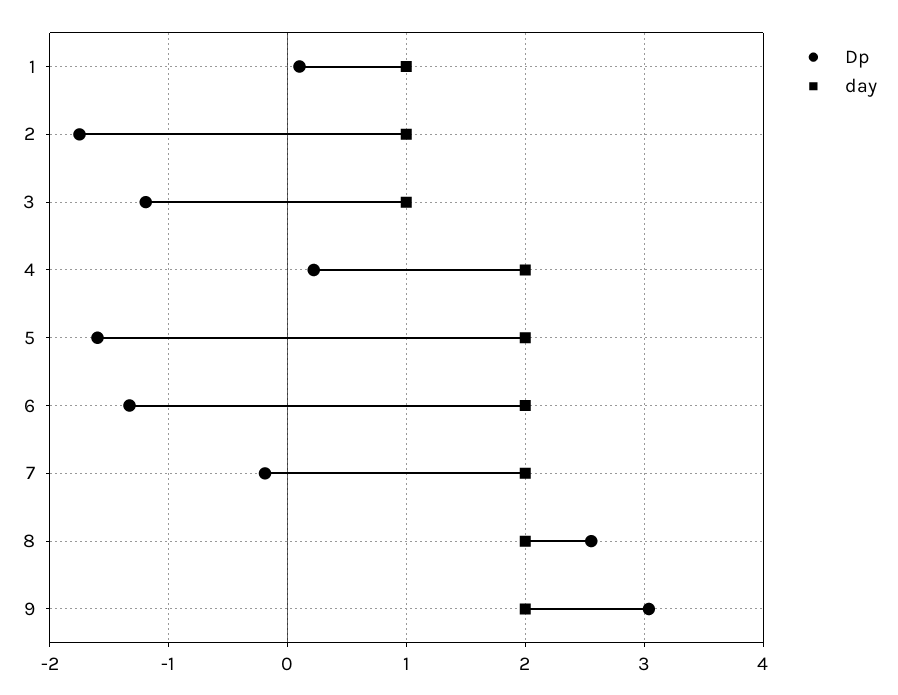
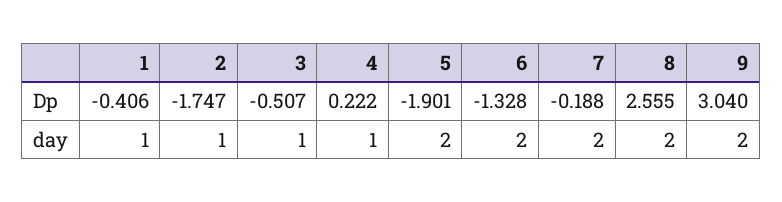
  {
    "Dp": {
-     "1": 0.1,
+     "1": -0.406,
      "2": -1.747,
-     "3": -1.2,
+     "3": -0.507,
      "4": 0.222,
-     "5": -1.6,
+     "5": -1.901,
      "6": -1.328,
      "7": -0.188,
      "8": 2.555,
      "9": 3.04
    },
    "day": {
      "1": 1,
      "2": 1,
      "3": 1,
-     "4": 2,
+     "4": 1,
      "5": 2,
      "6": 2,
      "7": 2,
      "8": 2,
      "9": 2
    }
  }

